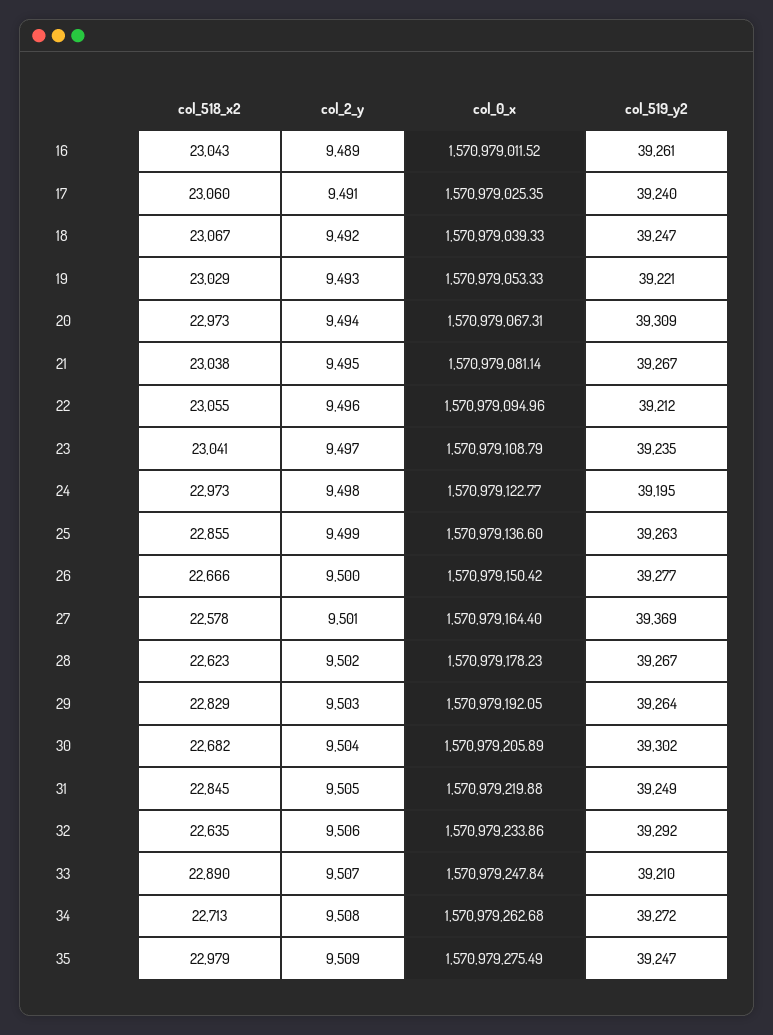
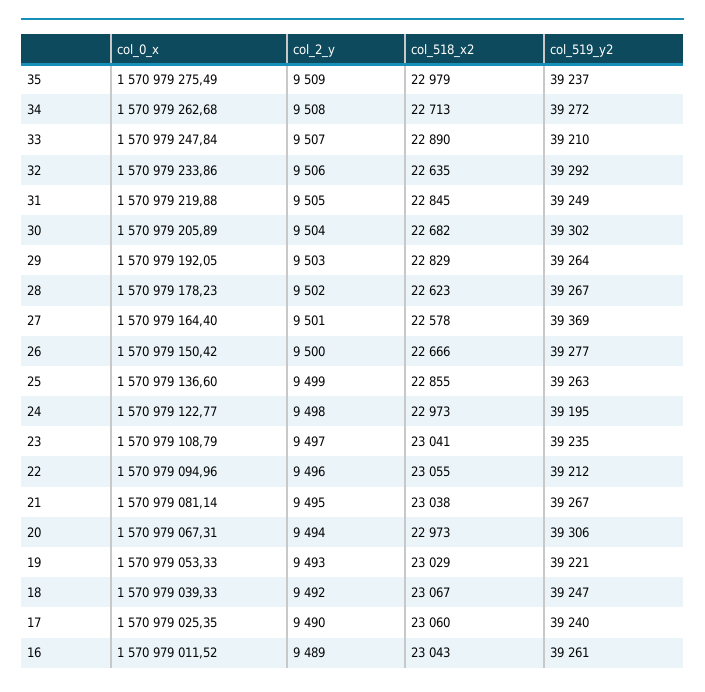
  {
    "col_518_x2": {
      "16": 23043,
      "17": 23060,
      "18": 23067,
      "19": 23029,
      "20": 22973,
      "21": 23038,
      "22": 23055,
      "23": 23041,
      "24": 22973,
      "25": 22855,
      "26": 22666,
      "27": 22578,
      "28": 22623,
      "29": 22829,
      "30": 22682,
      "31": 22845,
      "32": 22635,
      "33": 22890,
      "34": 22713,
      "35": 22979
    },
    "col_2_y": {
      "16": 9489,
-     "17": 9491,
+     "17": 9490,
      "18": 9492,
      "19": 9493,
      "20": 9494,
      "21": 9495,
      "22": 9496,
      "23": 9497,
      "24": 9498,
      "25": 9499,
      "26": 9500,
      "27": 9501,
      "28": 9502,
      "29": 9503,
      "30": 9504,
      "31": 9505,
      "32": 9506,
      "33": 9507,
      "34": 9508,
      "35": 9509
    },
    "col_0_x": {
      "16": 1570979011.52,
      "17": 1570979025.35,
      "18": 1570979039.33,
      "19": 1570979053.33,
      "20": 1570979067.31,
      "21": 1570979081.14,
      "22": 1570979094.96,
      "23": 1570979108.79,
      "24": 1570979122.77,
      "25": 1570979136.6,
      "26": 1570979150.42,
      "27": 1570979164.4,
      "28": 1570979178.23,
      "29": 1570979192.05,
      "30": 1570979205.89,
      "31": 1570979219.88,
      "32": 1570979233.86,
      "33": 1570979247.84,
      "34": 1570979262.68,
      "35": 1570979275.49
    },
    "col_519_y2": {
      "16": 39261,
      "17": 39240,
      "18": 39247,
      "19": 39221,
-     "20": 39309,
+     "20": 39306,
      "21": 39267,
      "22": 39212,
      "23": 39235,
      "24": 39195,
      "25": 39263,
      "26": 39277,
      "27": 39369,
      "28": 39267,
      "29": 39264,
      "30": 39302,
      "31": 39249,
      "32": 39292,
      "33": 39210,
      "34": 39272,
-     "35": 39247
+     "35": 39237
    }
  }

